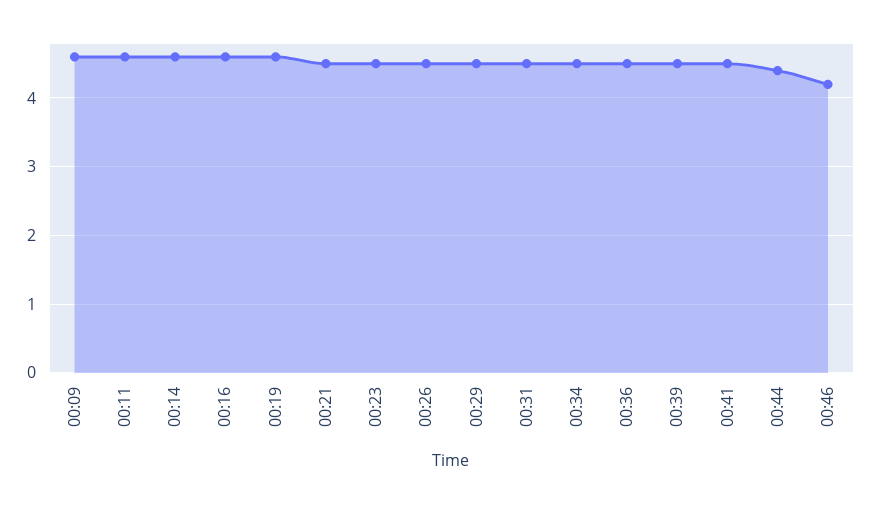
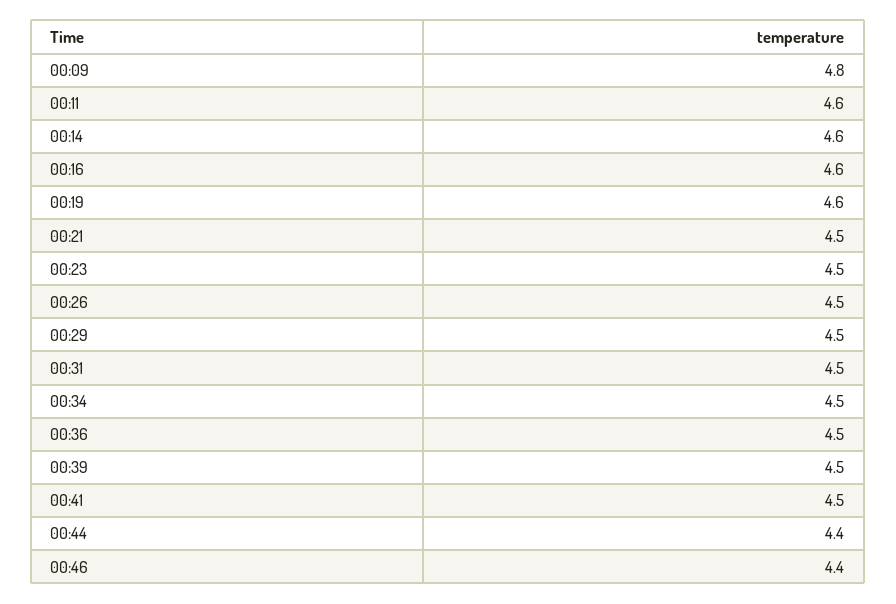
  {
-   "00:09": 4.6,
+   "00:09": 4.8,
    "00:11": 4.6,
    "00:14": 4.6,
    "00:16": 4.6,
    "00:19": 4.6,
    "00:21": 4.5,
    "00:23": 4.5,
    "00:26": 4.5,
    "00:29": 4.5,
    "00:31": 4.5,
    "00:34": 4.5,
    "00:36": 4.5,
    "00:39": 4.5,
    "00:41": 4.5,
    "00:44": 4.4,
-   "00:46": 4.2
+   "00:46": 4.4
  }

